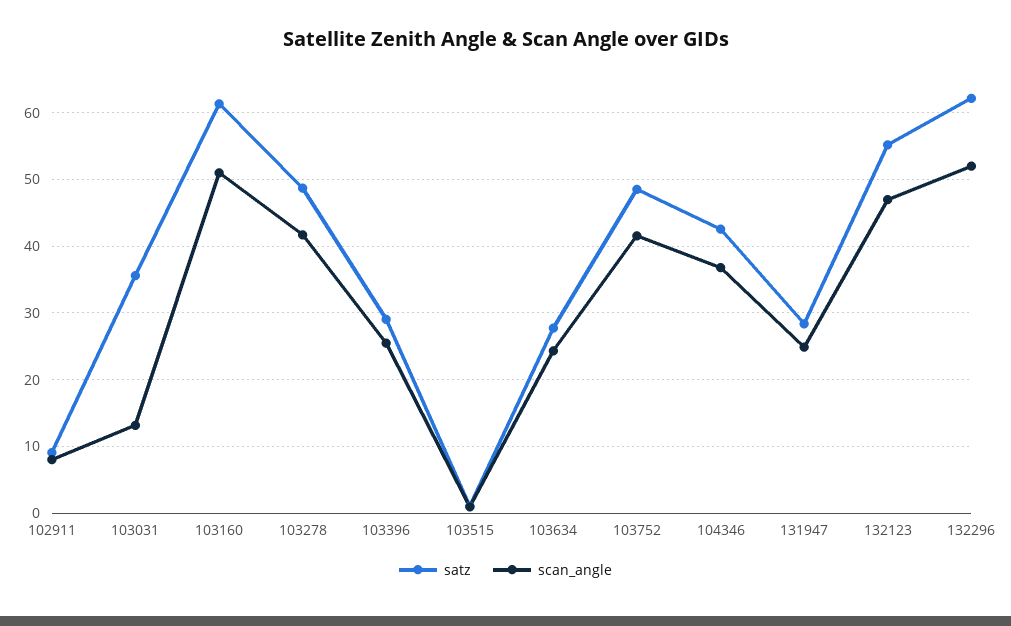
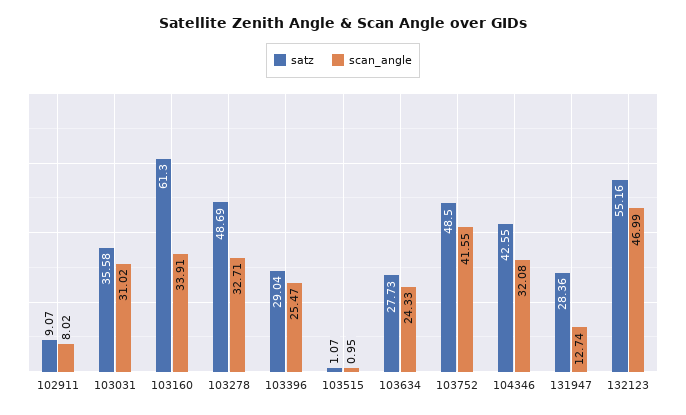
  {
    "satz": {
      "102911": 9.07,
      "103031": 35.58,
      "103160": 61.3,
      "103278": 48.69,
      "103396": 29.04,
      "103515": 1.07,
      "103634": 27.73,
      "103752": 48.5,
      "104346": 42.55,
      "131947": 28.36,
-     "132123": 55.16,
+     "132123": 55.16
-     "132296": 62
    },
    "scan_angle": {
      "102911": 8.02,
-     "103031": 13,
+     "103031": 31.02,
-     "103160": 51,
+     "103160": 33.91,
-     "103278": 42,
+     "103278": 32.71,
      "103396": 25.47,
      "103515": 0.95,
      "103634": 24.33,
      "103752": 41.55,
-     "104346": 37,
+     "104346": 32.08,
-     "131947": 25,
+     "131947": 12.74,
-     "132123": 46.99,
+     "132123": 46.99
-     "132296": 52
    }
  }

